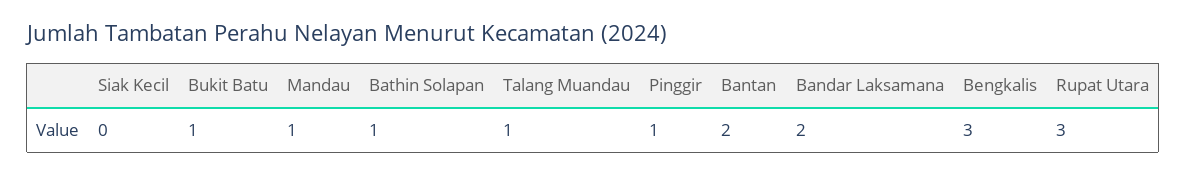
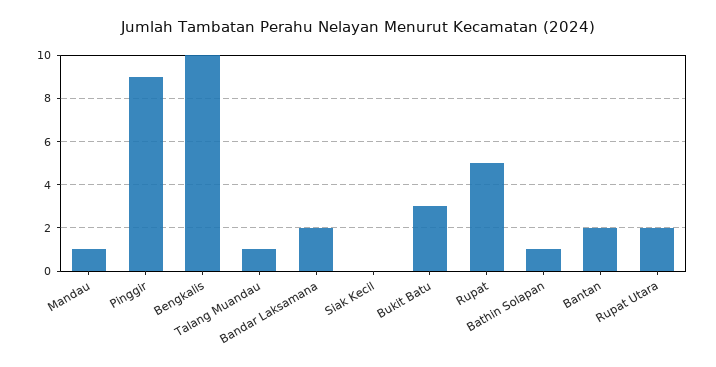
  {
    "Siak Kecil": 0,
-   "Bukit Batu": 1,
+   "Bukit Batu": 3,
    "Mandau": 1,
    "Bathin Solapan": 1,
    "Talang Muandau": 1,
-   "Pinggir": 1,
+   "Pinggir": 9,
    "Bantan": 2,
    "Bandar Laksamana": 2,
-   "Bengkalis": 3,
+   "Bengkalis": 10,
-   "Rupat Utara": 3
+   "Rupat Utara": 2,
+   "Rupat": 5
  }

